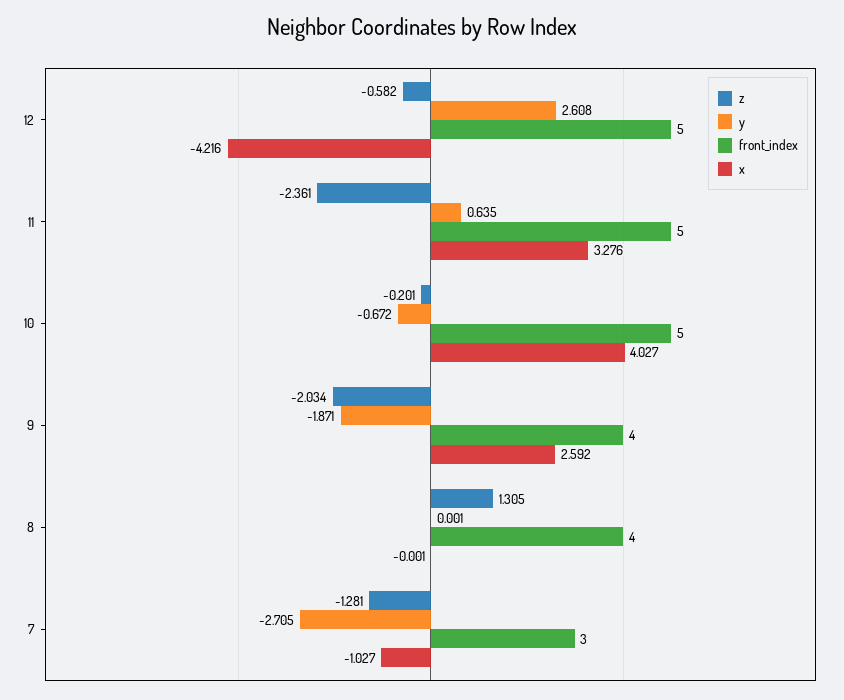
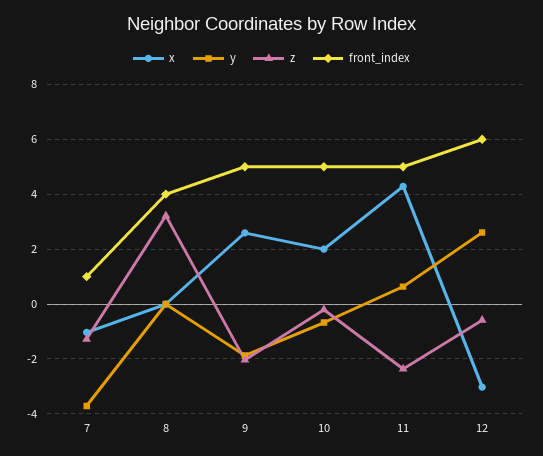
  {
    "z": {
      "12": -0.582,
      "11": -2.361,
      "10": -0.201,
      "9": -2.034,
-     "8": 1.305,
+     "8": 3.25,
      "7": -1.281
    },
    "y": {
      "12": 2.608,
      "11": 0.635,
      "10": -0.672,
      "9": -1.871,
      "8": 0.001,
-     "7": -2.705
+     "7": -3.75
    },
    "front_index": {
-     "12": 5,
+     "12": 6,
      "11": 5,
      "10": 5,
-     "9": 4,
+     "9": 5,
      "8": 4,
-     "7": 3
+     "7": 1
    },
    "x": {
-     "12": -4.216,
+     "12": -3,
-     "11": 3.276,
+     "11": 4.25,
-     "10": 4.027,
+     "10": 2,
      "9": 2.592,
      "8": -0.001,
      "7": -1.027
    }
  }

